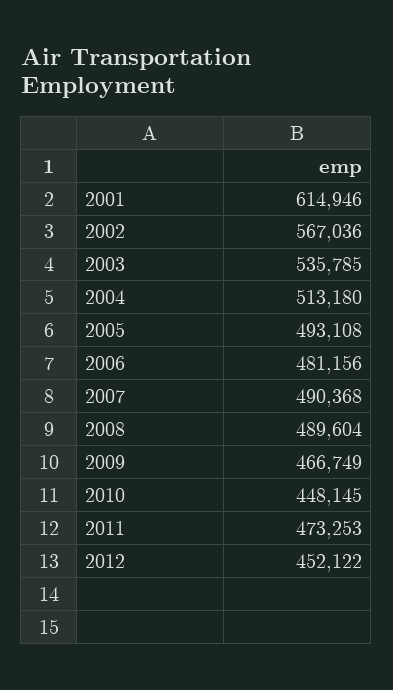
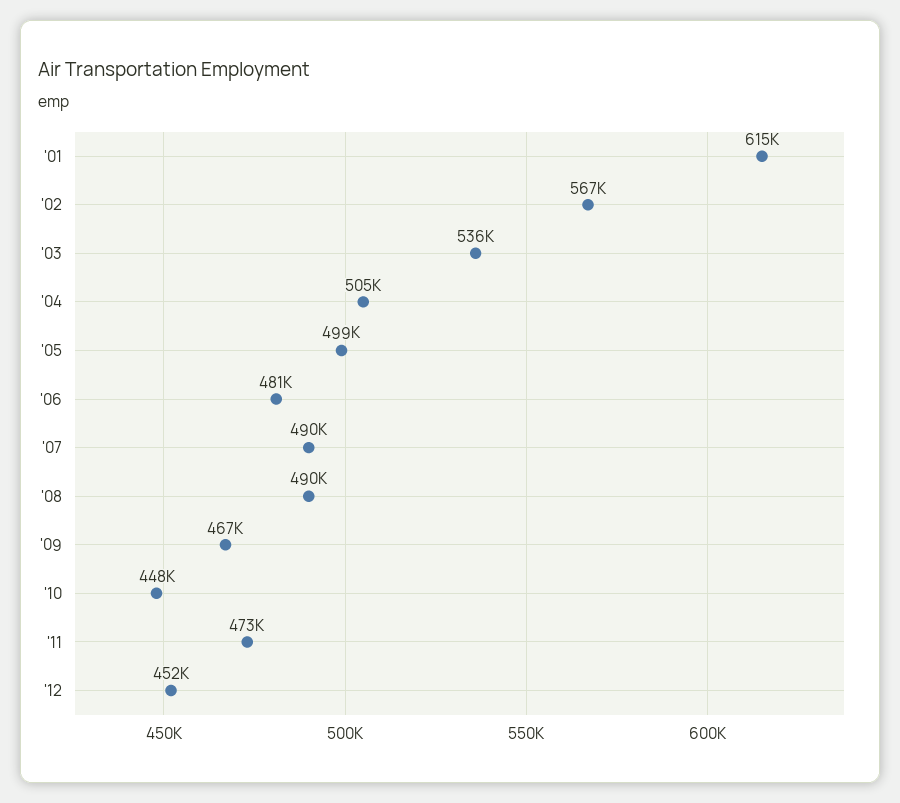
  {
    "2001": 614946,
    "2002": 567036,
    "2003": 535785,
-   "2004": 513180,
+   "2004": 505000,
-   "2005": 493108,
+   "2005": 499000,
    "2006": 481156,
    "2007": 490368,
    "2008": 489604,
    "2009": 466749,
    "2010": 448145,
    "2011": 473253,
    "2012": 452122
  }

